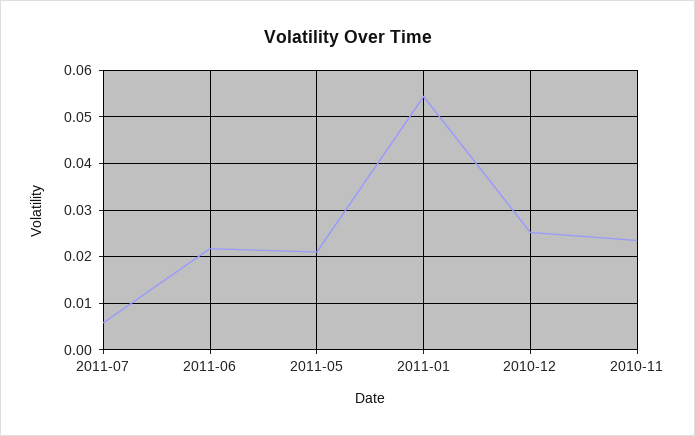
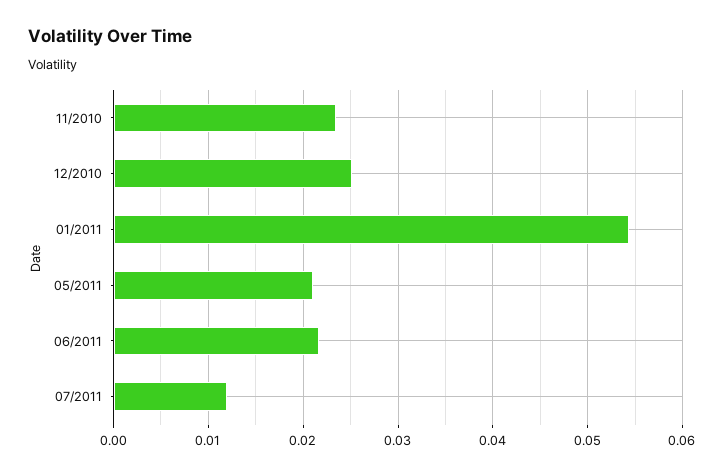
  {
-   "2011-07": 0.006,
+   "2011-07": 0.012,
    "2011-06": 0.022,
    "2011-05": 0.021,
    "2011-01": 0.054,
    "2010-12": 0.025,
    "2010-11": 0.024
  }

